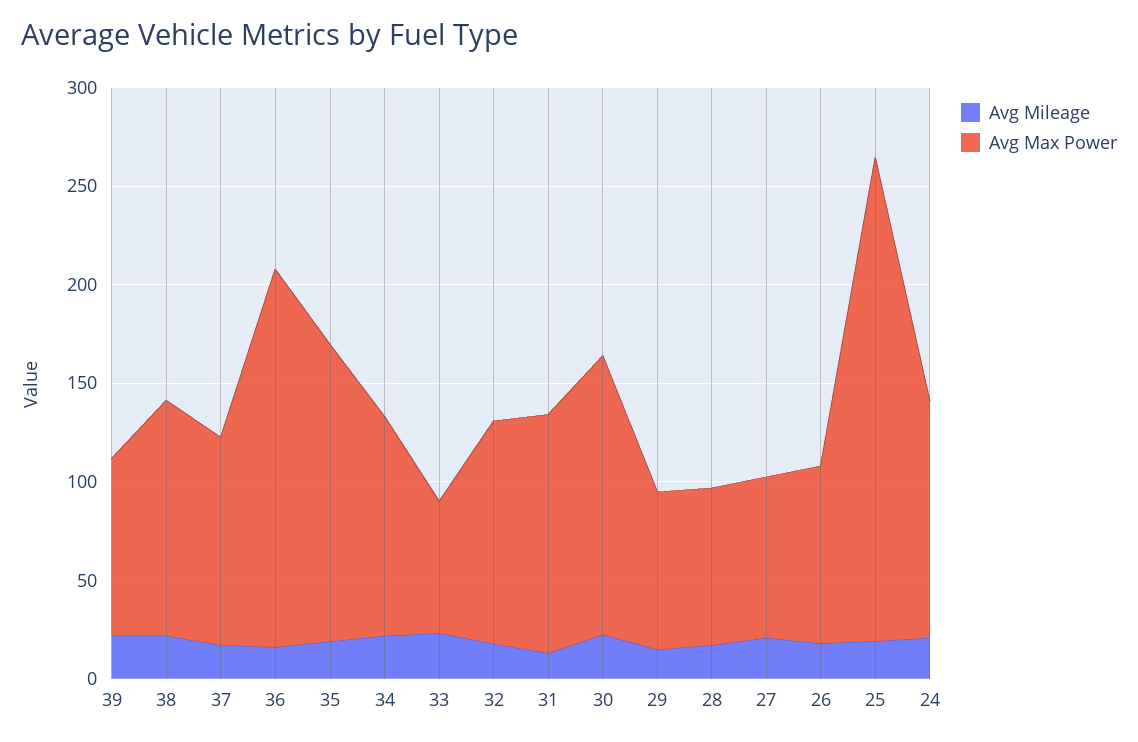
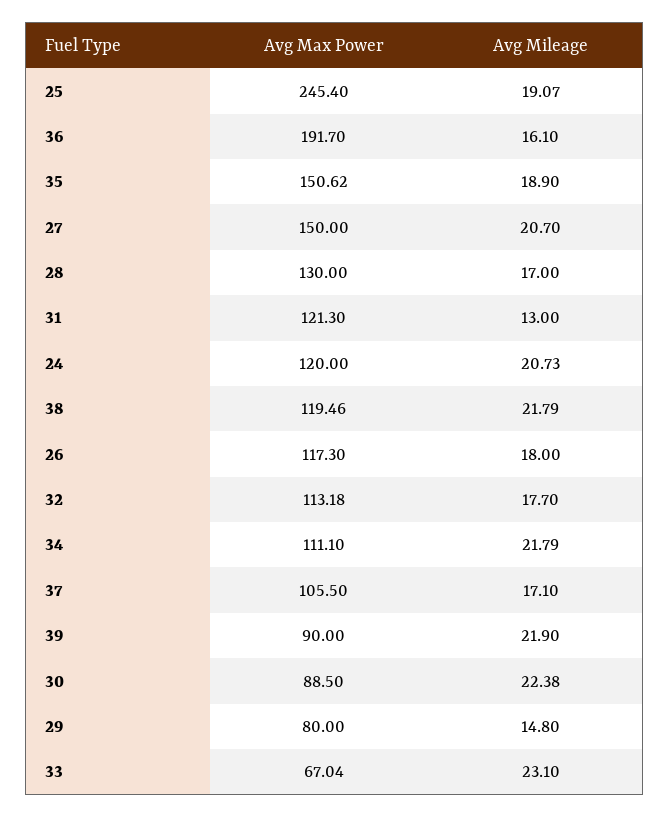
  {
    "Avg Mileage": {
      "39": 21.9,
      "38": 21.79,
      "37": 17.1,
      "36": 16.1,
      "35": 18.9,
      "34": 21.79,
      "33": 23.1,
      "32": 17.7,
      "31": 13,
      "30": 22.38,
      "29": 14.8,
      "28": 17,
      "27": 20.7,
      "26": 18,
      "25": 19.07,
      "24": 20.73
    },
    "Avg Max Power": {
      "39": 90,
      "38": 119.46,
      "37": 105.5,
      "36": 191.7,
      "35": 150.62,
      "34": 111.1,
      "33": 67.04,
      "32": 113.18,
      "31": 121.3,
-     "30": 140,
+     "30": 88.5,
      "29": 80,
-     "28": 80,
+     "28": 130,
-     "27": 80,
+     "27": 150,
-     "26": 90,
+     "26": 117.3,
      "25": 245.4,
      "24": 120
    }
  }

